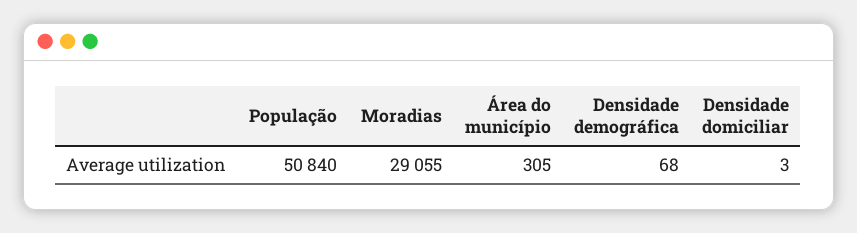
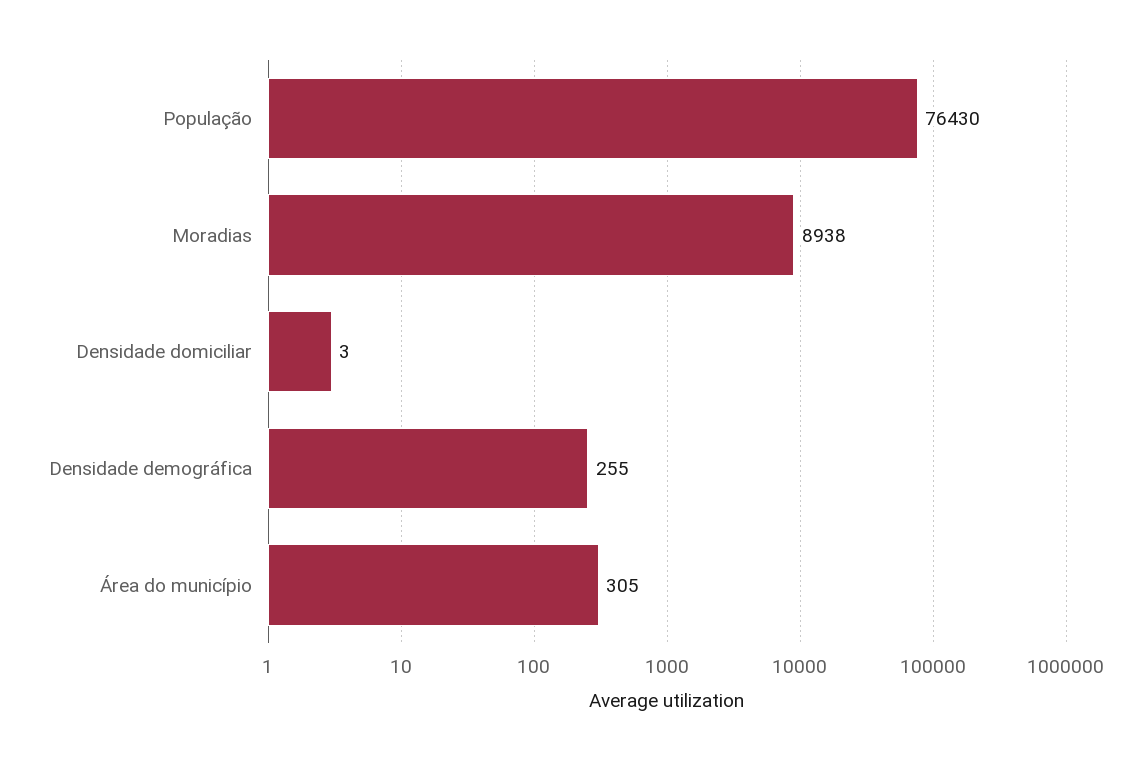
  {
-   "População": 50840,
+   "População": 76430,
-   "Moradias": 29055,
+   "Moradias": 8938,
    "Área do município": 305,
-   "Densidade demográfica": 68,
+   "Densidade demográfica": 255,
    "Densidade domiciliar": 3
  }

